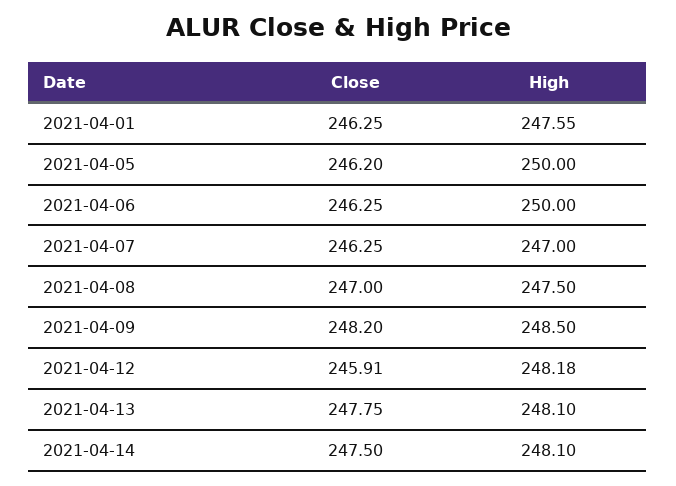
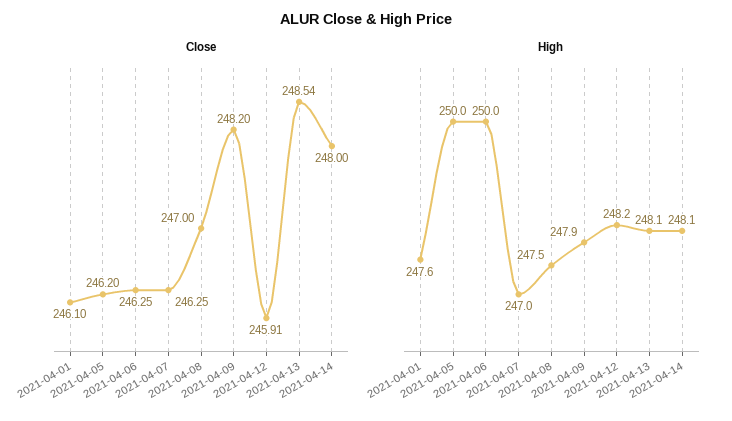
  {
    "Close": {
-     "2021-04-01": 246.25,
+     "2021-04-01": 246.1,
      "2021-04-05": 246.2,
      "2021-04-06": 246.25,
      "2021-04-07": 246.25,
      "2021-04-08": 247,
      "2021-04-09": 248.2,
      "2021-04-12": 245.91,
-     "2021-04-13": 247.75,
+     "2021-04-13": 248.54,
-     "2021-04-14": 247.5
+     "2021-04-14": 248
    },
    "High": {
      "2021-04-01": 247.55,
      "2021-04-05": 250,
      "2021-04-06": 250,
      "2021-04-07": 247,
      "2021-04-08": 247.5,
-     "2021-04-09": 248.5,
+     "2021-04-09": 247.9,
      "2021-04-12": 248.18,
      "2021-04-13": 248.1,
      "2021-04-14": 248.1
    }
  }

